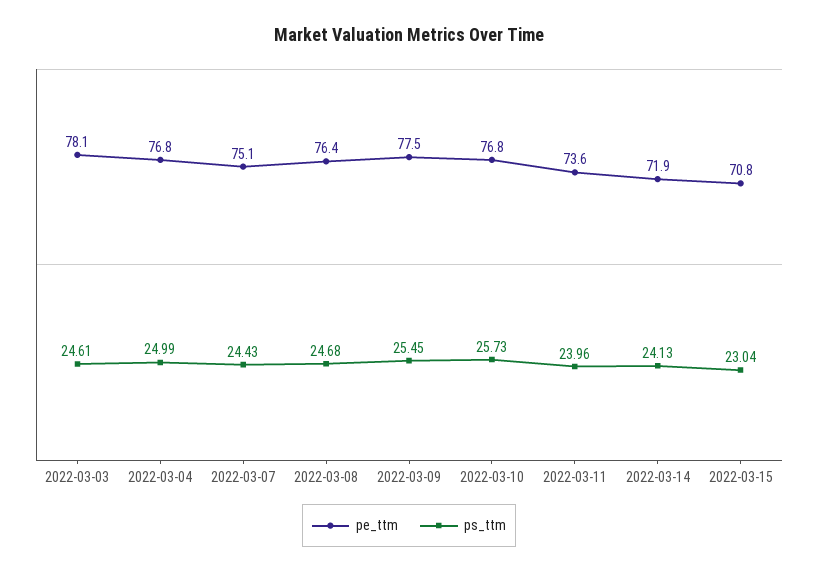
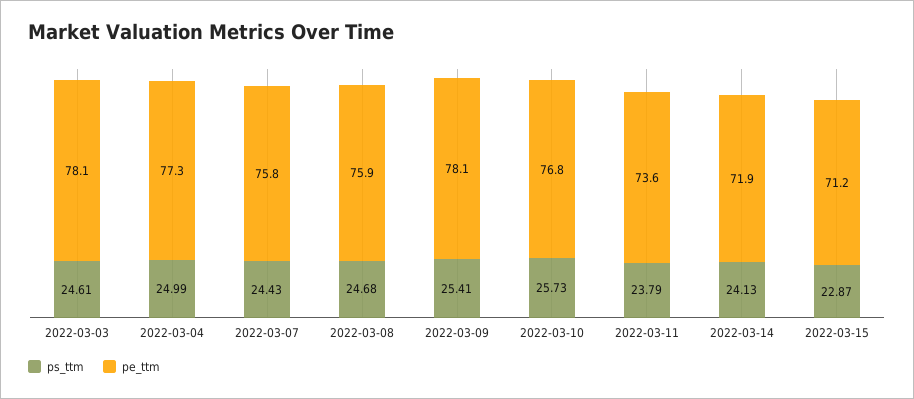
  {
    "pe_ttm": {
      "2022-03-03": 78.1,
-     "2022-03-04": 76.8,
+     "2022-03-04": 77.3,
-     "2022-03-07": 75.1,
+     "2022-03-07": 75.8,
-     "2022-03-08": 76.4,
+     "2022-03-08": 75.9,
-     "2022-03-09": 77.5,
+     "2022-03-09": 78.1,
      "2022-03-10": 76.8,
      "2022-03-11": 73.6,
      "2022-03-14": 71.9,
-     "2022-03-15": 70.8
+     "2022-03-15": 71.2
    },
    "ps_ttm": {
      "2022-03-03": 24.61,
      "2022-03-04": 24.99,
      "2022-03-07": 24.43,
      "2022-03-08": 24.68,
-     "2022-03-09": 25.45,
+     "2022-03-09": 25.41,
      "2022-03-10": 25.73,
-     "2022-03-11": 23.96,
+     "2022-03-11": 23.79,
      "2022-03-14": 24.13,
-     "2022-03-15": 23.04
+     "2022-03-15": 22.87
    }
  }

